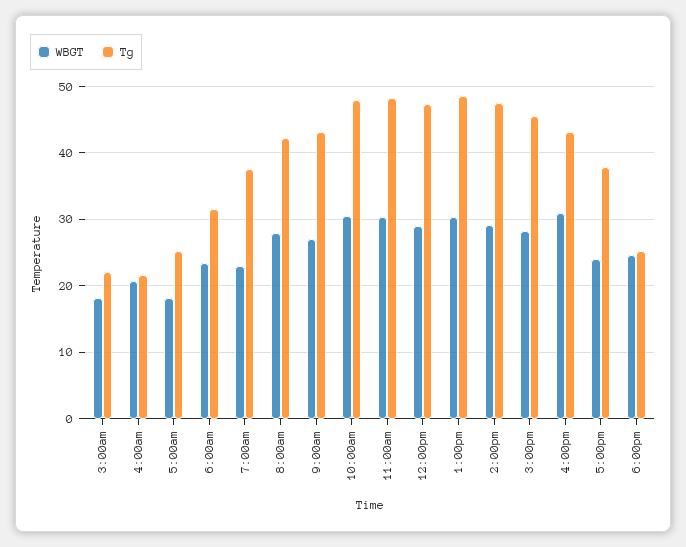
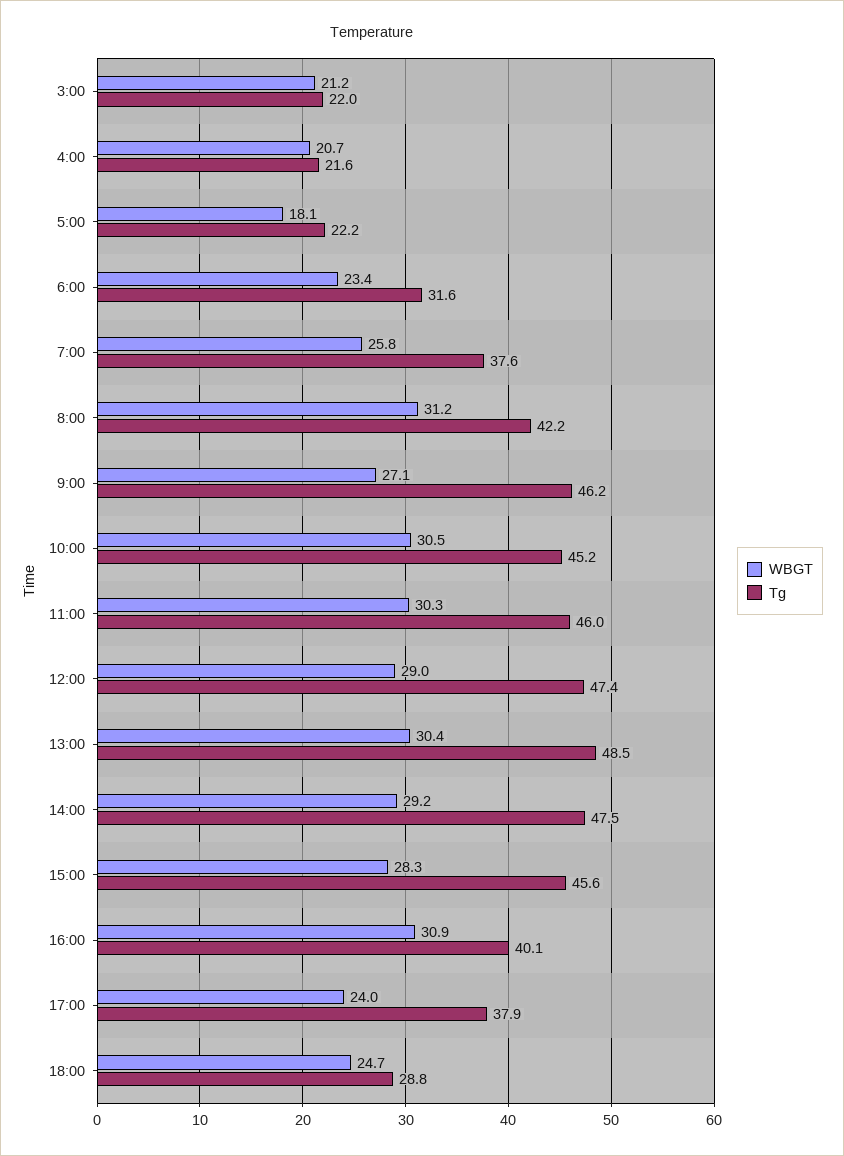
  {
    "WBGT": {
-     "3:00am": 18,
+     "3:00am": 21.2,
      "4:00am": 20.7,
      "5:00am": 18.1,
      "6:00am": 23.4,
-     "7:00am": 23,
+     "7:00am": 25.8,
-     "8:00am": 28,
+     "8:00am": 31.2,
      "9:00am": 27.1,
      "10:00am": 30.5,
      "11:00am": 30.3,
      "12:00pm": 29,
      "1:00pm": 30.4,
      "2:00pm": 29.2,
      "3:00pm": 28.3,
      "4:00pm": 30.9,
      "5:00pm": 24,
      "6:00pm": 24.7
    },
    "Tg": {
      "3:00am": 22,
      "4:00am": 21.6,
-     "5:00am": 25,
+     "5:00am": 22.2,
      "6:00am": 31.6,
      "7:00am": 37.6,
      "8:00am": 42.2,
-     "9:00am": 43,
+     "9:00am": 46.2,
-     "10:00am": 48,
+     "10:00am": 45.2,
-     "11:00am": 48,
+     "11:00am": 46,
      "12:00pm": 47.4,
      "1:00pm": 48.5,
      "2:00pm": 47.5,
      "3:00pm": 45.6,
-     "4:00pm": 43,
+     "4:00pm": 40.1,
      "5:00pm": 37.9,
-     "6:00pm": 25
+     "6:00pm": 28.8
    }
  }

